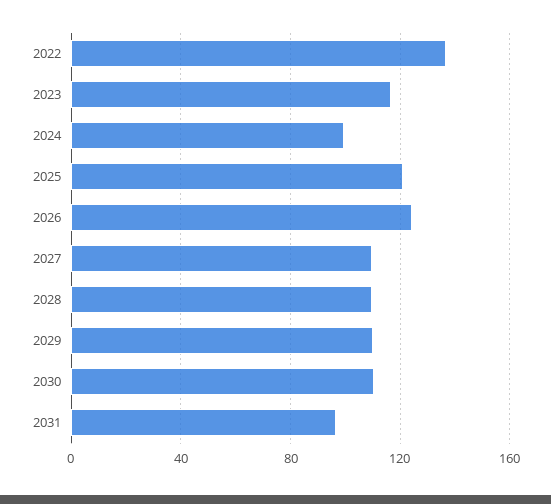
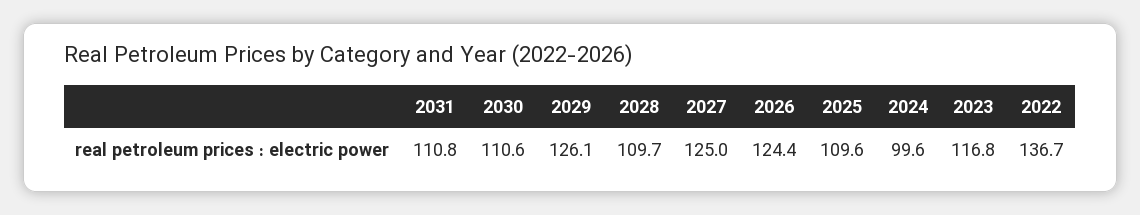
  {
    "2022": 136.7,
    "2023": 116.8,
    "2024": 99.6,
-   "2025": 120,
+   "2025": 109.6,
    "2026": 124.4,
-   "2027": 110,
+   "2027": 125,
    "2028": 109.7,
-   "2029": 110,
+   "2029": 126.1,
    "2030": 110.6,
-   "2031": 95
+   "2031": 110.8
  }

